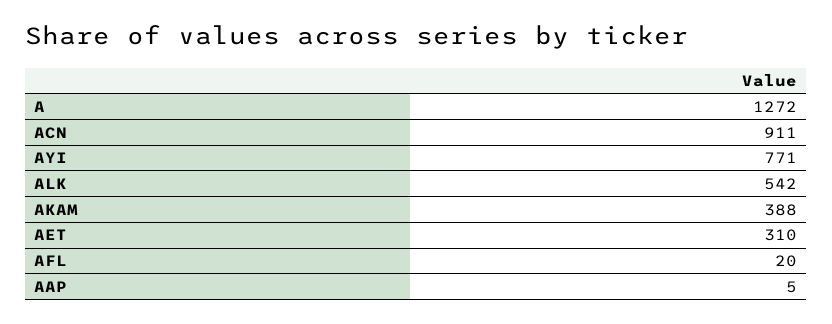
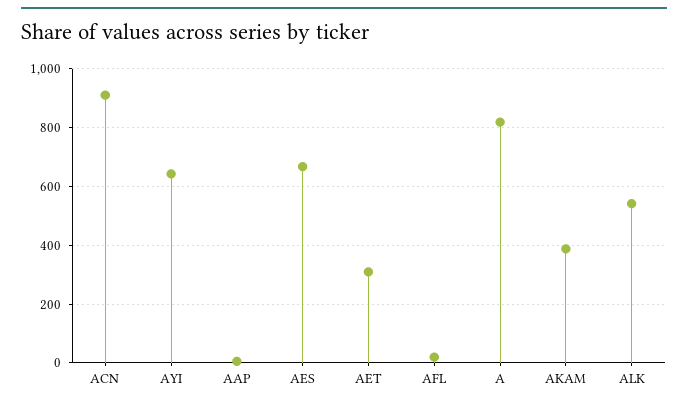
  {
-   "A": 1272,
+   "A": 825,
    "ACN": 911,
-   "AYI": 771,
+   "AYI": 650,
    "ALK": 542,
    "AKAM": 388,
    "AET": 310,
    "AFL": 20,
-   "AAP": 5
+   "AAP": 5,
+   "AES": 675
  }

